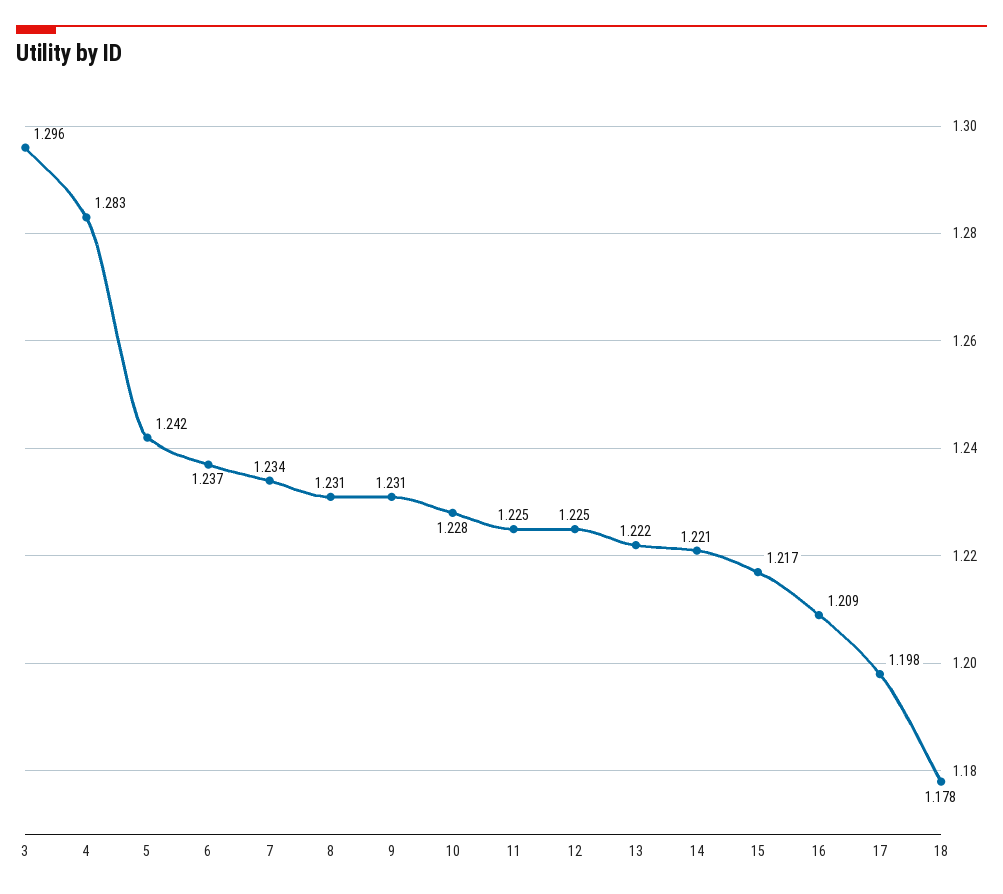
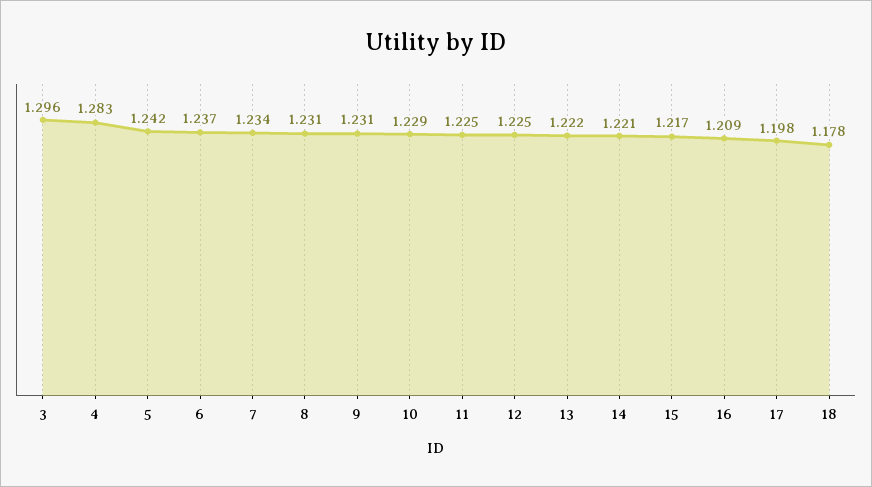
  {
    "3": 1.296,
    "4": 1.283,
    "5": 1.242,
    "6": 1.237,
    "7": 1.234,
    "8": 1.231,
    "9": 1.231,
-   "10": 1.228,
+   "10": 1.229,
    "11": 1.225,
    "12": 1.225,
    "13": 1.222,
    "14": 1.221,
    "15": 1.217,
    "16": 1.209,
    "17": 1.198,
    "18": 1.178
  }

